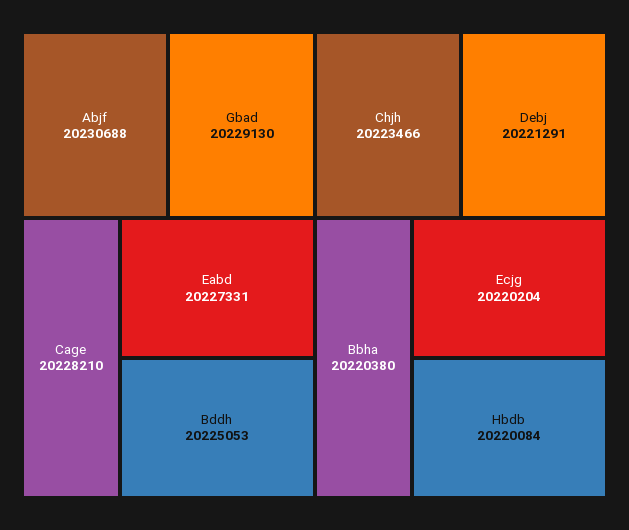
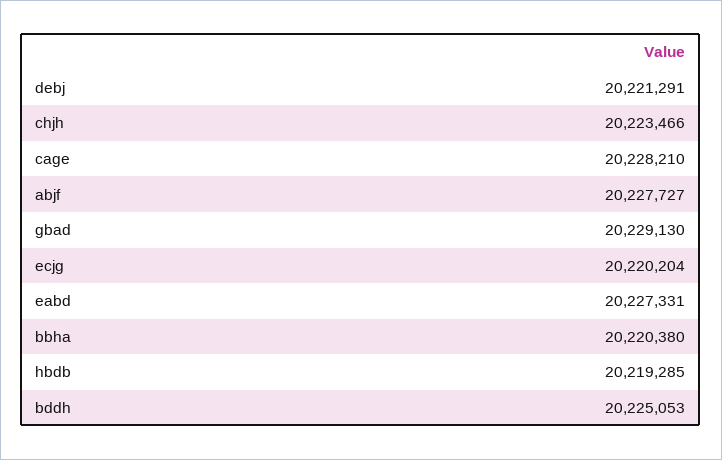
  {
-   "Abjf": 20230688,
+   "Abjf": 20227727,
    "Gbad": 20229130,
    "Cage": 20228210,
    "Eabd": 20227331,
    "Bddh": 20225053,
    "Chjh": 20223466,
    "Debj": 20221291,
    "Bbha": 20220380,
    "Ecjg": 20220204,
-   "Hbdb": 20220084
+   "Hbdb": 20219285
  }

